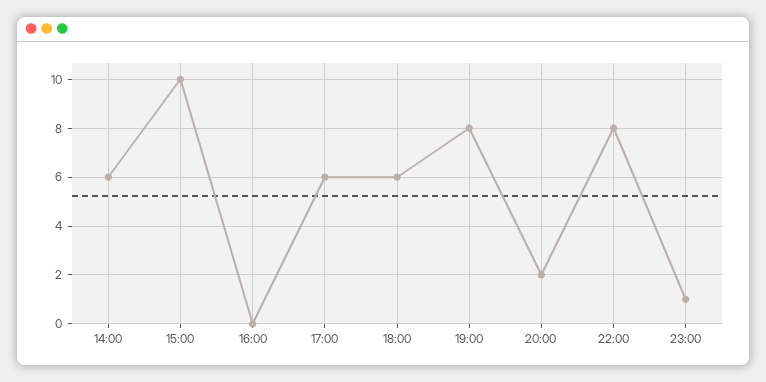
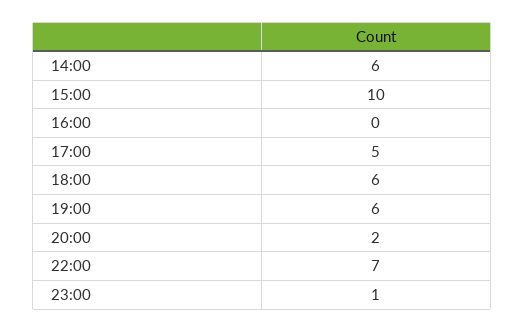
  {
    "14:00": 6,
    "15:00": 10,
    "16:00": 0,
-   "17:00": 6,
+   "17:00": 5,
    "18:00": 6,
-   "19:00": 8,
+   "19:00": 6,
    "20:00": 2,
-   "22:00": 8,
+   "22:00": 7,
    "23:00": 1
  }

